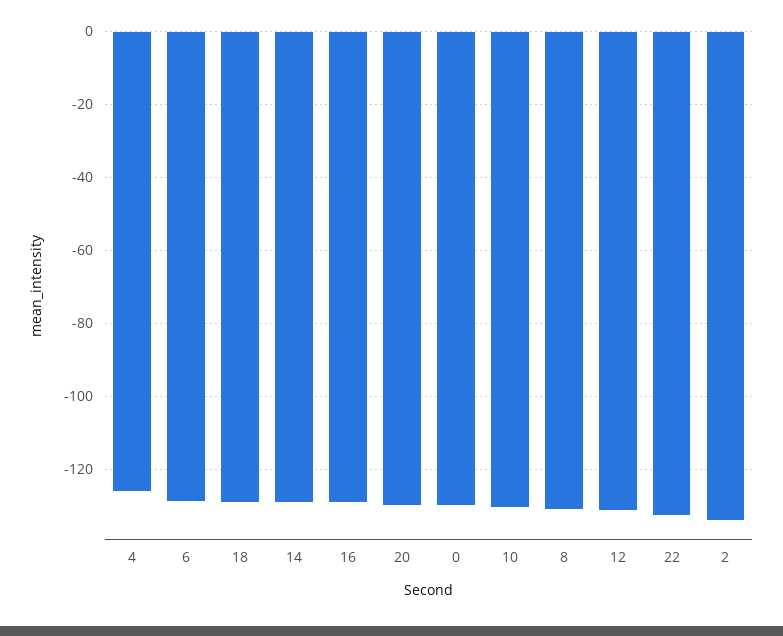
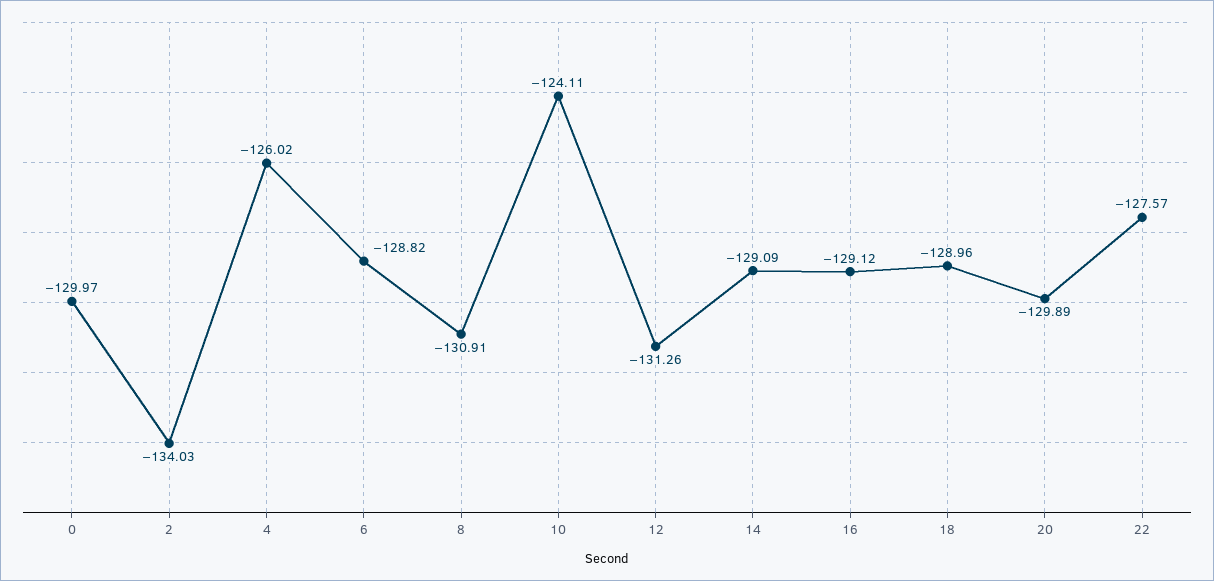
  {
    "4": -126.02,
    "6": -128.82,
    "18": -128.96,
    "14": -129.09,
    "16": -129.12,
    "20": -129.89,
    "0": -129.97,
-   "10": -130,
+   "10": -124.11,
    "8": -130.91,
    "12": -131.26,
-   "22": -132,
+   "22": -127.57,
    "2": -134.03
  }

